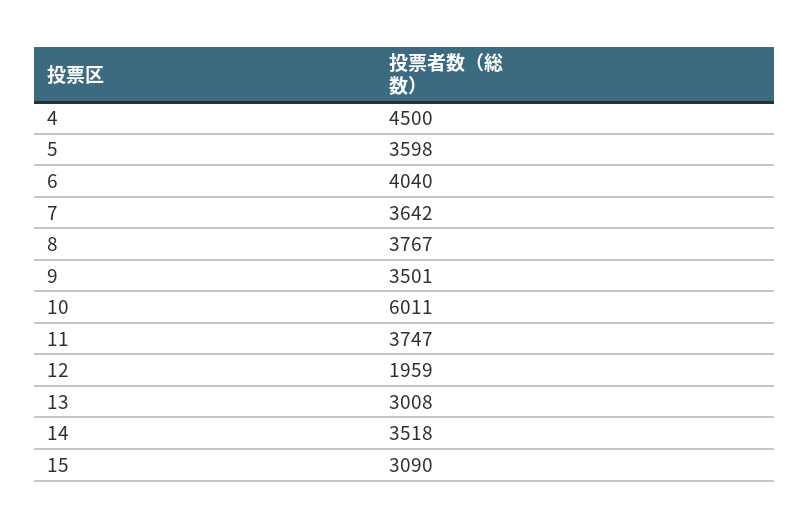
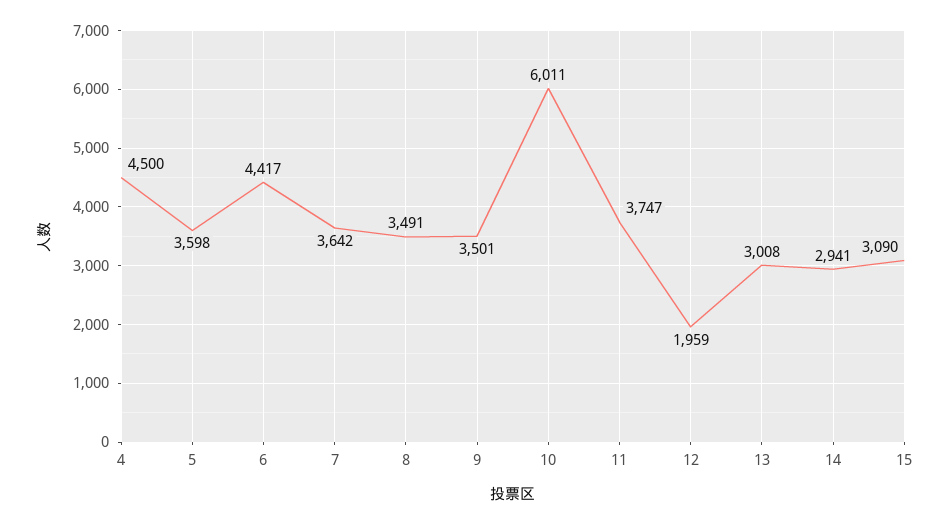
  {
    "4": 4500,
    "5": 3598,
-   "6": 4040,
+   "6": 4417,
    "7": 3642,
-   "8": 3767,
+   "8": 3491,
    "9": 3501,
    "10": 6011,
    "11": 3747,
    "12": 1959,
    "13": 3008,
-   "14": 3518,
+   "14": 2941,
    "15": 3090
  }

